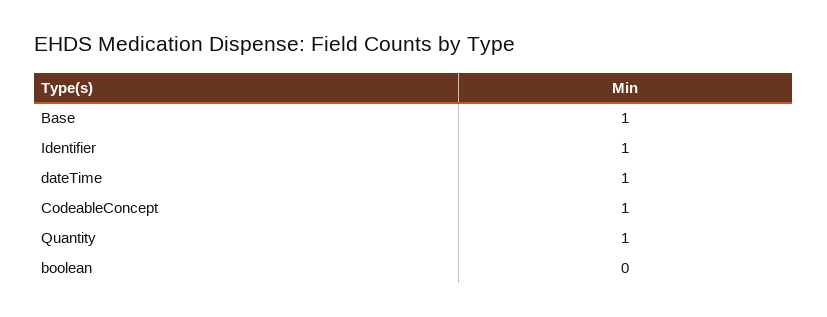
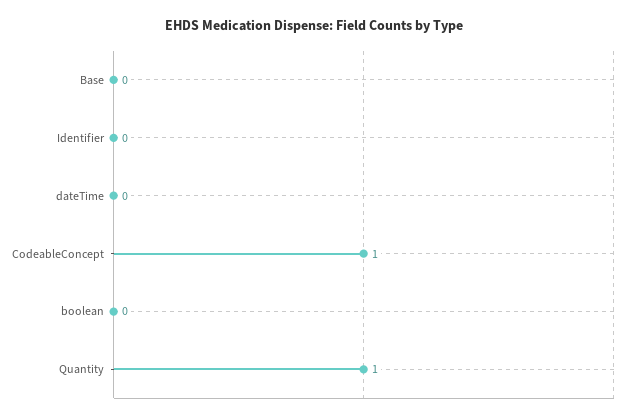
  {
-   "Base": 1,
+   "Base": 0,
-   "Identifier": 1,
+   "Identifier": 0,
-   "dateTime": 1,
+   "dateTime": 0,
    "CodeableConcept": 1,
    "Quantity": 1,
    "boolean": 0
  }

